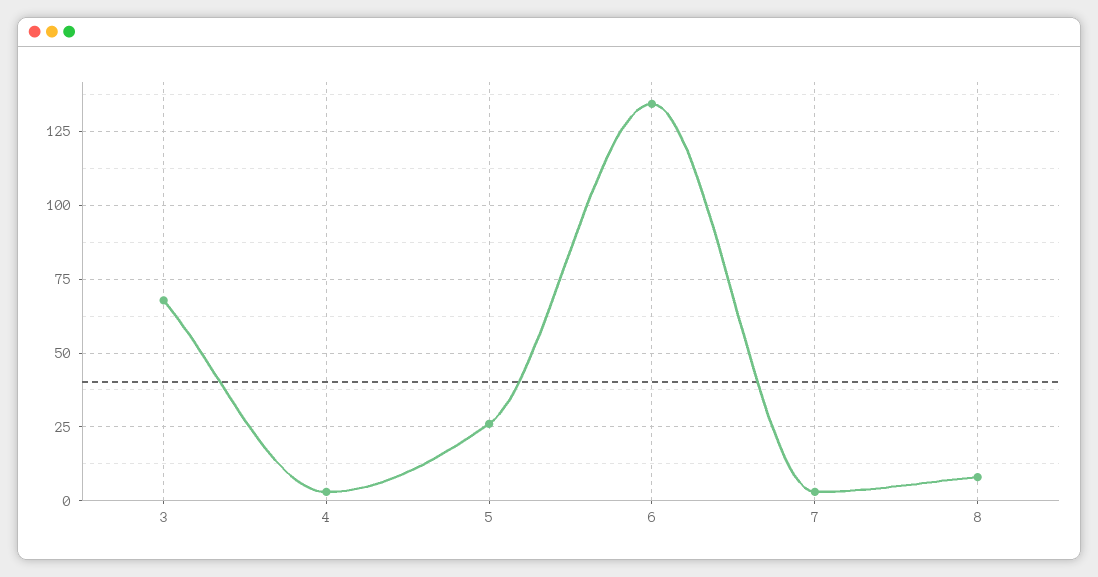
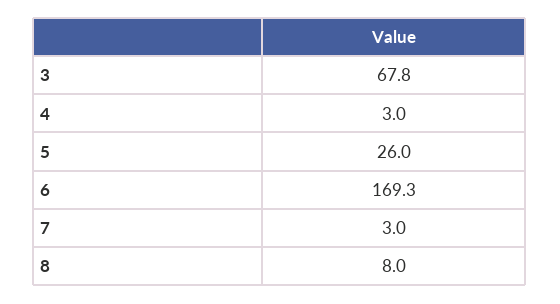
  {
    "3": 67.8,
    "4": 3,
    "5": 26,
-   "6": 135,
+   "6": 169.3,
    "7": 3,
    "8": 8
  }

